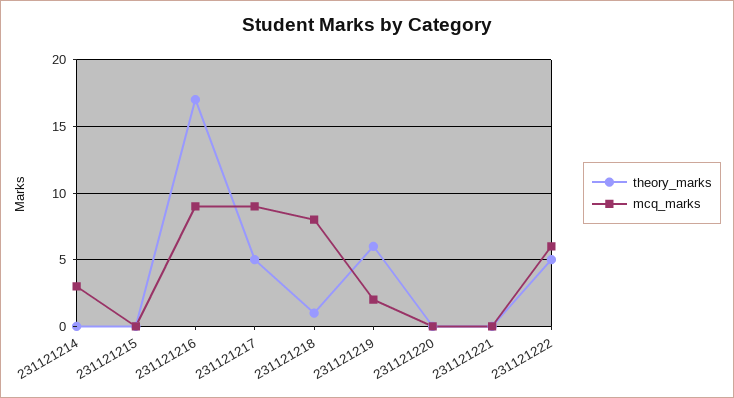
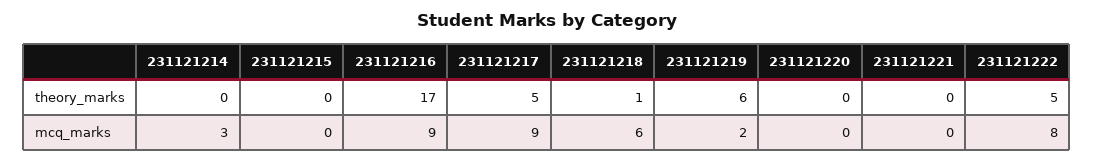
  {
    "theory_marks": {
      "231121214": 0,
      "231121215": 0,
      "231121216": 17,
      "231121217": 5,
      "231121218": 1,
      "231121219": 6,
      "231121220": 0,
      "231121221": 0,
      "231121222": 5
    },
    "mcq_marks": {
      "231121214": 3,
      "231121215": 0,
      "231121216": 9,
      "231121217": 9,
-     "231121218": 8,
+     "231121218": 6,
      "231121219": 2,
      "231121220": 0,
      "231121221": 0,
-     "231121222": 6
+     "231121222": 8
    }
  }

